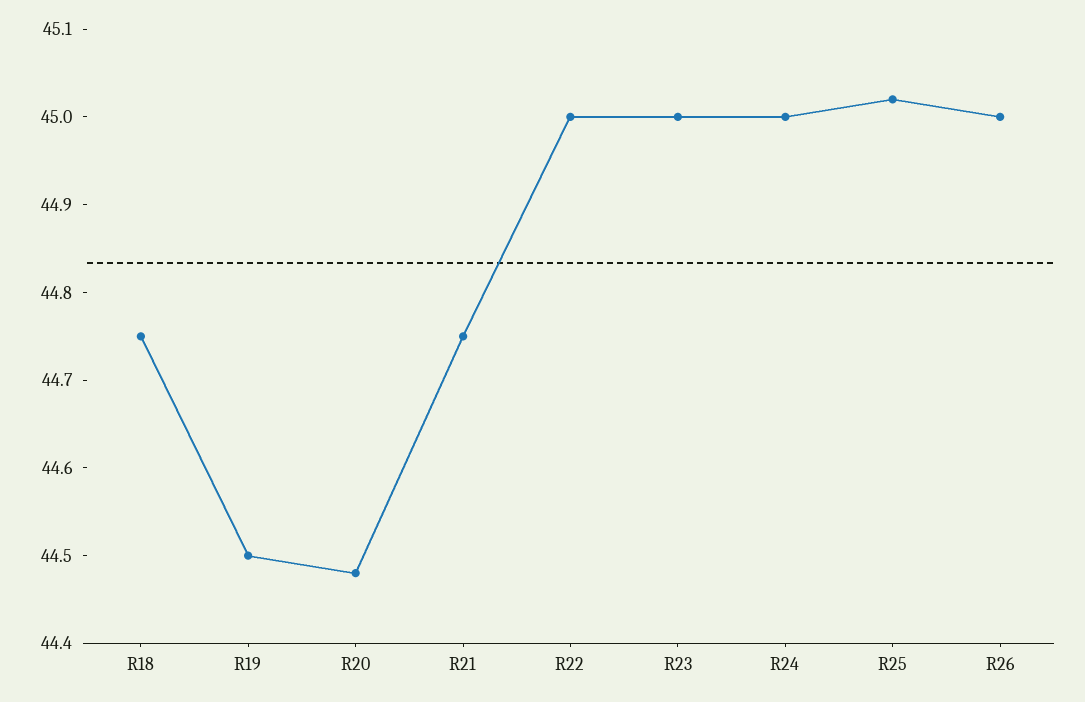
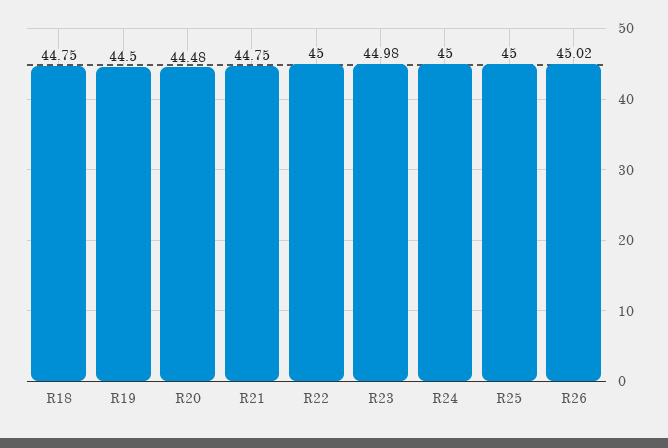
  {
    "R18": 44.75,
    "R19": 44.5,
    "R20": 44.48,
    "R21": 44.75,
    "R22": 45,
-   "R23": 45,
+   "R23": 44.98,
    "R24": 45,
-   "R25": 45.02,
+   "R25": 45,
-   "R26": 45
+   "R26": 45.02
  }

